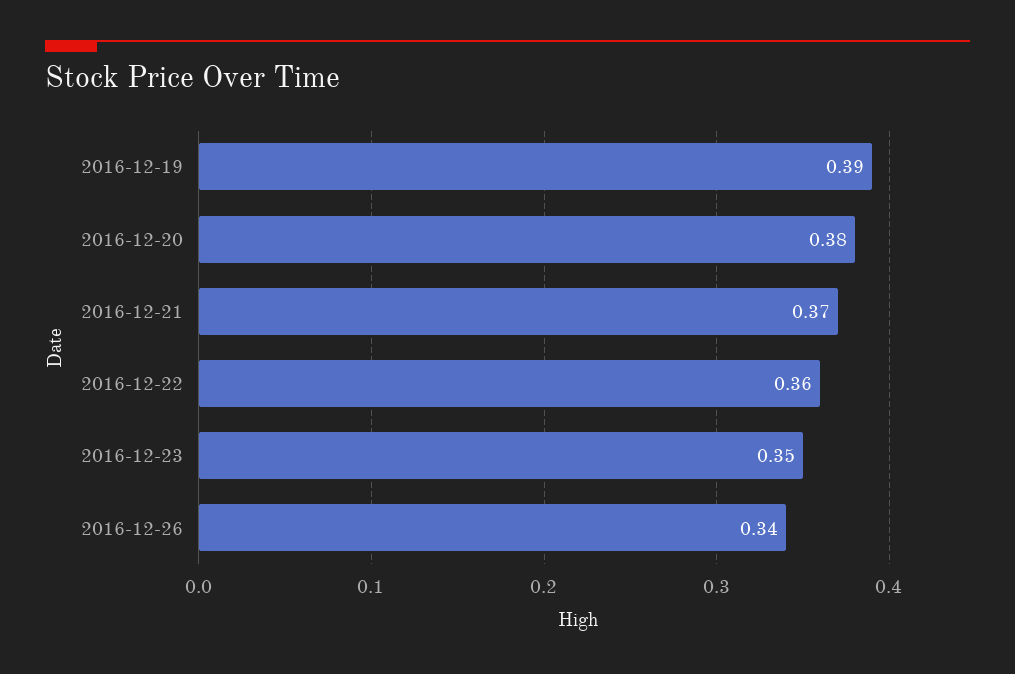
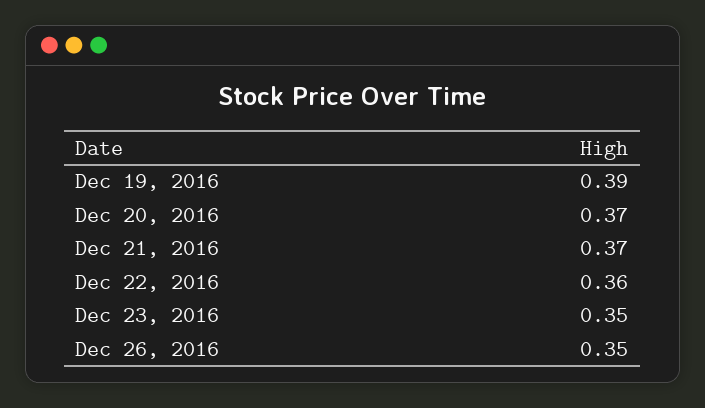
  {
    "2016-12-19": 0.39,
-   "2016-12-20": 0.38,
+   "2016-12-20": 0.37,
    "2016-12-21": 0.37,
    "2016-12-22": 0.36,
    "2016-12-23": 0.35,
-   "2016-12-26": 0.34
+   "2016-12-26": 0.35
  }

